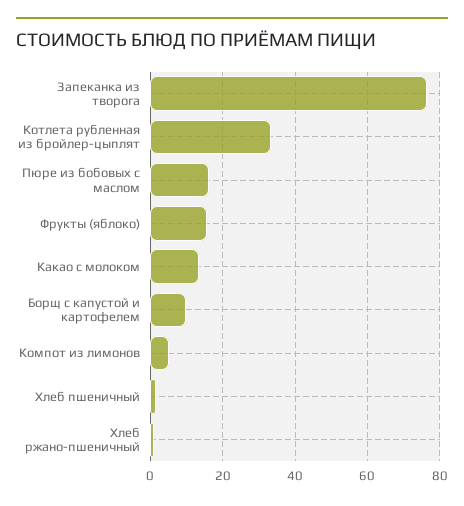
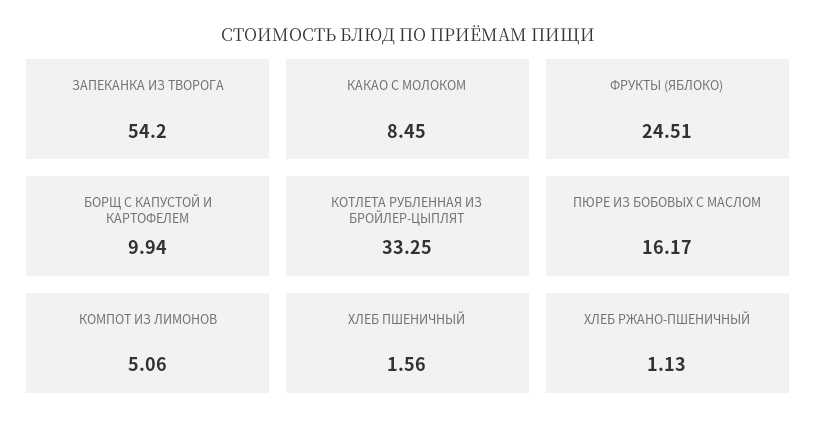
  {
-   "Запеканка из творога": 76,
+   "Запеканка из творога": 54.2,
    "Котлета рубленная из бройлер-цыплят": 33.25,
    "Пюре из бобовых с маслом": 16.17,
-   "Фрукты (яблоко)": 16,
+   "Фрукты (яблоко)": 24.51,
-   "Какао с молоком": 14,
+   "Какао с молоком": 8.45,
    "Борщ с капустой и картофелем": 9.94,
    "Компот из лимонов": 5.06,
    "Хлеб пшеничный": 1.56,
    "Хлеб ржано-пшеничный": 1.13
  }

